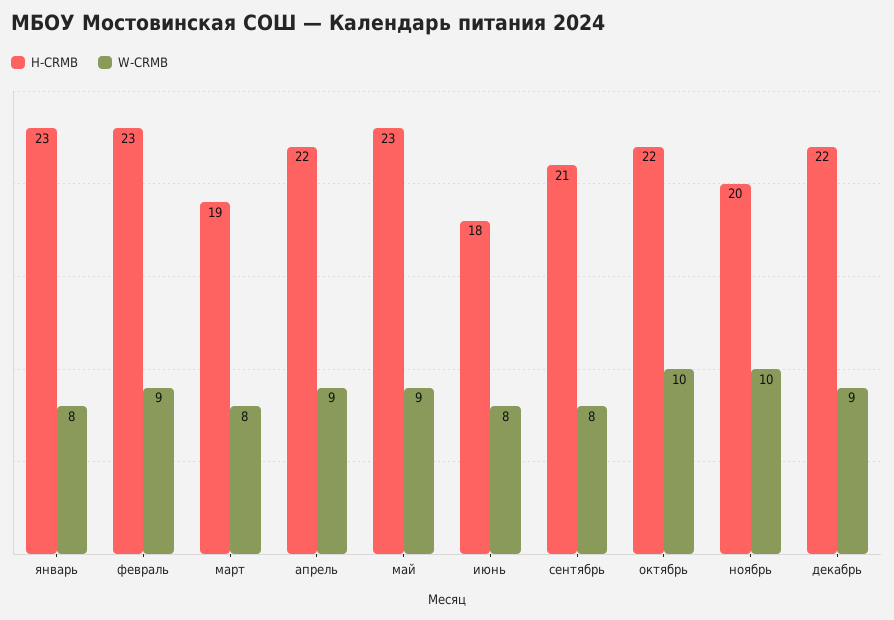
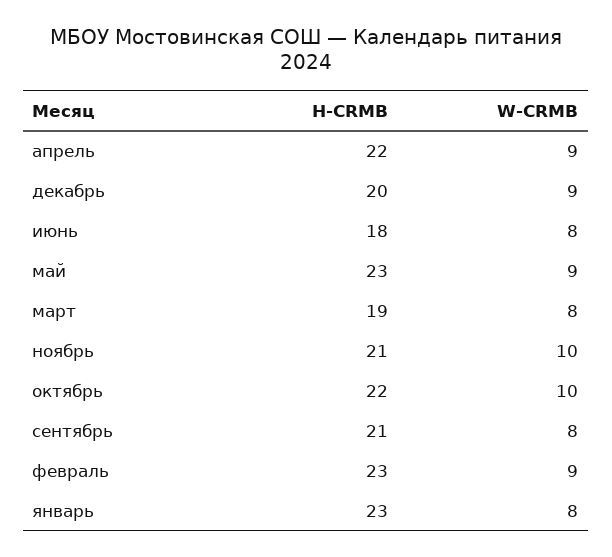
  {
    "H-CRMB": {
      "январь": 23,
      "февраль": 23,
      "март": 19,
      "апрель": 22,
      "май": 23,
      "июнь": 18,
      "сентябрь": 21,
      "октябрь": 22,
-     "ноябрь": 20,
+     "ноябрь": 21,
-     "декабрь": 22
+     "декабрь": 20
    },
    "W-CRMB": {
      "январь": 8,
      "февраль": 9,
      "март": 8,
      "апрель": 9,
      "май": 9,
      "июнь": 8,
      "сентябрь": 8,
      "октябрь": 10,
      "ноябрь": 10,
      "декабрь": 9
    }
  }

